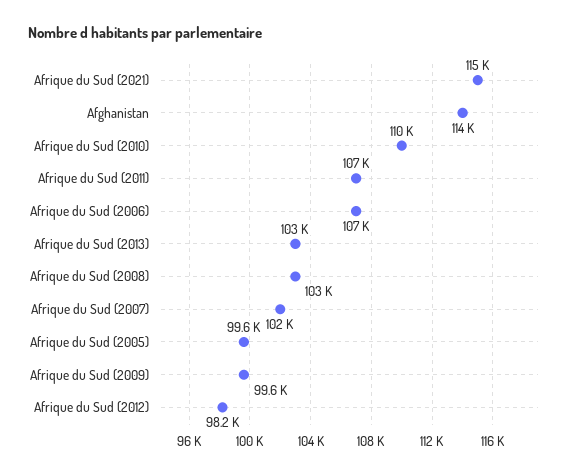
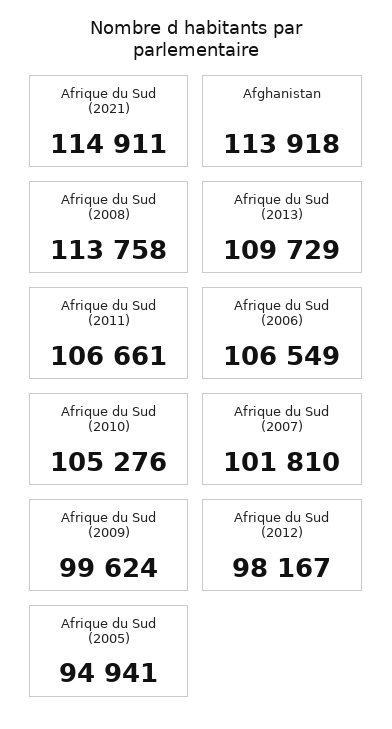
  {
    "Afrique du Sud (2021)": 114911,
    "Afghanistan": 113918,
-   "Afrique du Sud (2010)": 110000,
+   "Afrique du Sud (2010)": 105276,
    "Afrique du Sud (2011)": 106661,
    "Afrique du Sud (2006)": 106549,
-   "Afrique du Sud (2013)": 103000,
+   "Afrique du Sud (2013)": 109729,
-   "Afrique du Sud (2008)": 103000,
+   "Afrique du Sud (2008)": 113758,
    "Afrique du Sud (2007)": 101810,
-   "Afrique du Sud (2005)": 99600,
+   "Afrique du Sud (2005)": 94941,
    "Afrique du Sud (2009)": 99624,
    "Afrique du Sud (2012)": 98167
  }

